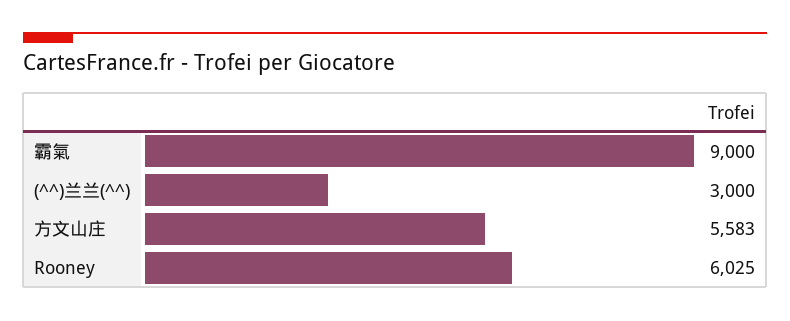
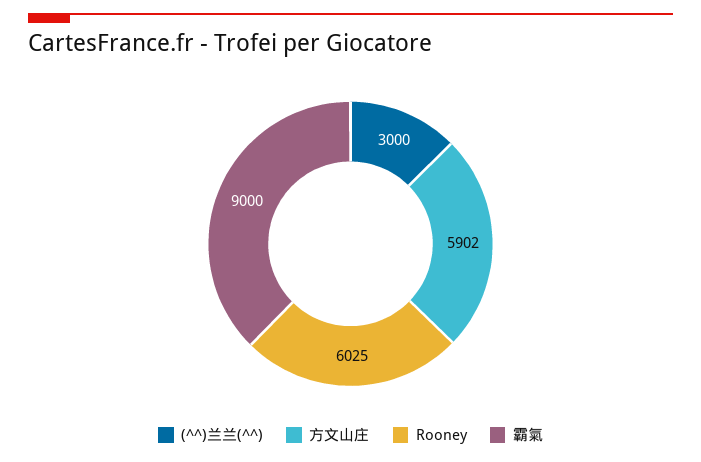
  {
    "霸氣": 9000,
    "(^^)兰兰(^^)": 3000,
-   "方文山庄": 5583,
+   "方文山庄": 5902,
    "Rooney": 6025
  }

